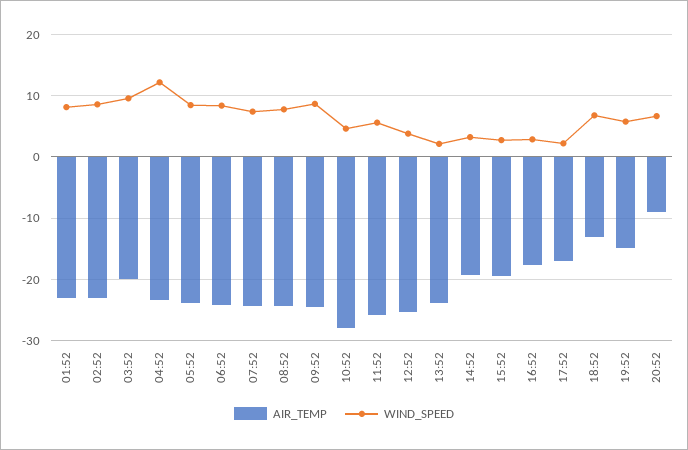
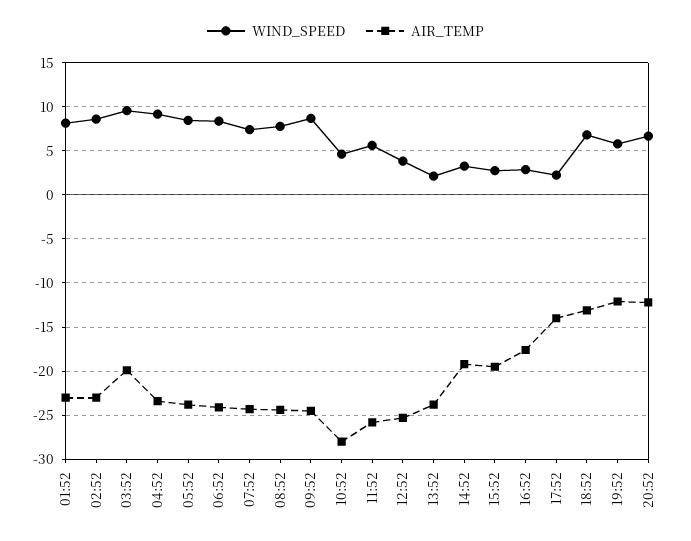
  {
    "AIR_TEMP": {
      "01:52": -23,
      "02:52": -23,
      "03:52": -20,
      "04:52": -23,
      "05:52": -24,
      "06:52": -24,
      "07:52": -24,
      "08:52": -24,
      "09:52": -25,
      "10:52": -28,
      "11:52": -26,
      "12:52": -25,
      "13:52": -24,
      "14:52": -19,
      "15:52": -20,
      "16:52": -18,
-     "17:52": -17,
+     "17:52": -14,
      "18:52": -13,
-     "19:52": -15,
+     "19:52": -12,
-     "20:52": -9
+     "20:52": -12
    },
    "WIND_SPEED": {
      "01:52": 8,
      "02:52": 9,
      "03:52": 10,
-     "04:52": 12,
+     "04:52": 9,
      "05:52": 8,
      "06:52": 8,
      "07:52": 7,
      "08:52": 8,
      "09:52": 9,
      "10:52": 5,
      "11:52": 6,
      "12:52": 4,
      "13:52": 2,
      "14:52": 3,
      "15:52": 3,
      "16:52": 3,
      "17:52": 2,
      "18:52": 7,
      "19:52": 6,
      "20:52": 7
    }
  }

